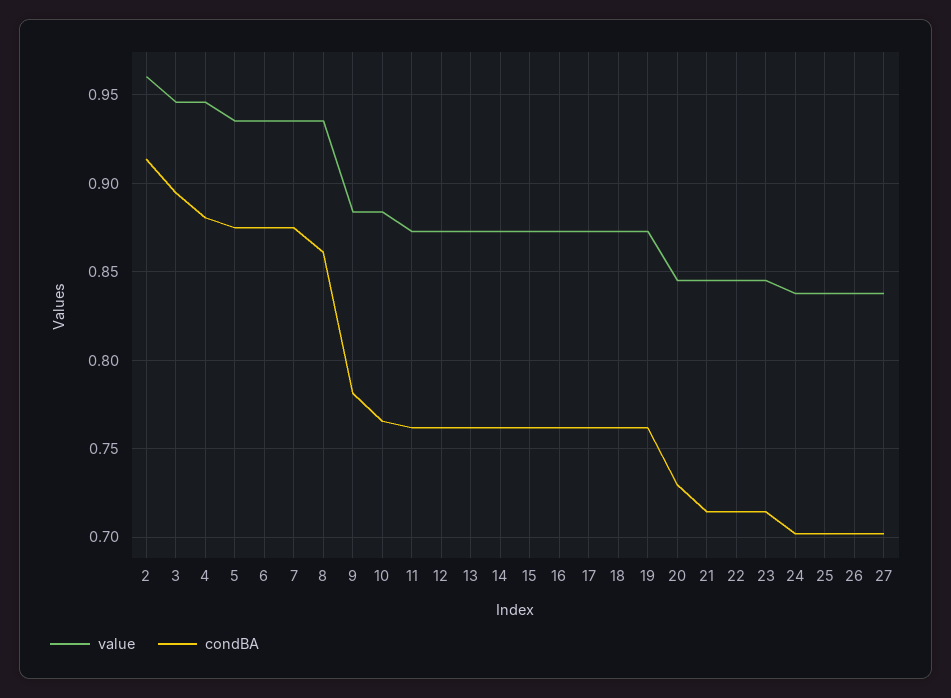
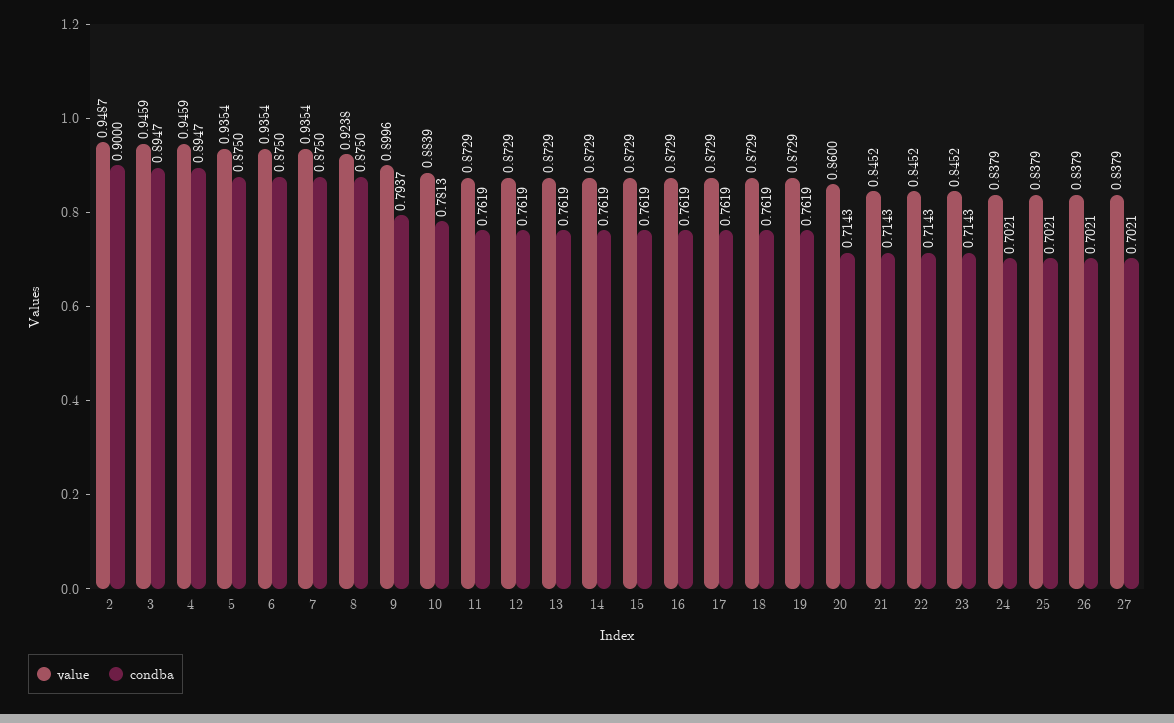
  {
    "value": {
-     "2": 0.96,
+     "2": 0.9487,
      "3": 0.9459,
      "4": 0.9459,
      "5": 0.9354,
      "6": 0.9354,
      "7": 0.9354,
-     "8": 0.935,
+     "8": 0.9238,
-     "9": 0.885,
+     "9": 0.8996,
      "10": 0.8839,
      "11": 0.8729,
      "12": 0.8729,
      "13": 0.8729,
      "14": 0.8729,
      "15": 0.8729,
      "16": 0.8729,
      "17": 0.8729,
      "18": 0.8729,
      "19": 0.8729,
-     "20": 0.845,
+     "20": 0.86,
      "21": 0.8452,
      "22": 0.8452,
      "23": 0.8452,
      "24": 0.8379,
      "25": 0.8379,
      "26": 0.8379,
      "27": 0.8379
    },
    "condBA": {
-     "2": 0.915,
+     "2": 0.9,
      "3": 0.8947,
-     "4": 0.88,
+     "4": 0.8947,
      "5": 0.875,
      "6": 0.875,
      "7": 0.875,
-     "8": 0.86,
+     "8": 0.875,
-     "9": 0.78,
+     "9": 0.7937,
-     "10": 0.765,
+     "10": 0.7813,
      "11": 0.7619,
      "12": 0.7619,
      "13": 0.7619,
      "14": 0.7619,
      "15": 0.7619,
      "16": 0.7619,
      "17": 0.7619,
      "18": 0.7619,
      "19": 0.7619,
-     "20": 0.73,
+     "20": 0.7143,
      "21": 0.7143,
      "22": 0.7143,
      "23": 0.7143,
      "24": 0.7021,
      "25": 0.7021,
      "26": 0.7021,
      "27": 0.7021
    }
  }

